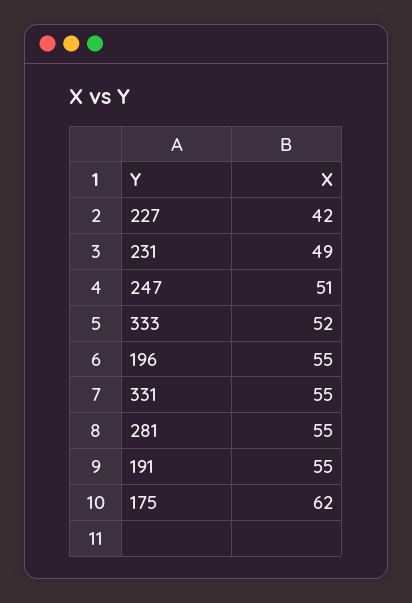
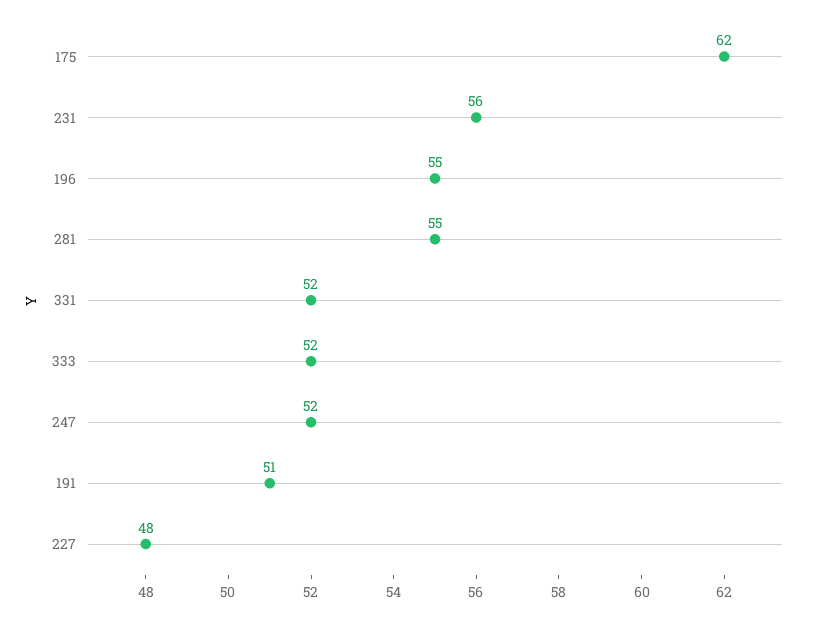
  {
-   "227": 42,
+   "227": 48,
-   "231": 49,
+   "231": 56,
-   "247": 51,
+   "247": 52,
    "333": 52,
    "196": 55,
-   "331": 55,
+   "331": 52,
    "281": 55,
-   "191": 55,
+   "191": 51,
    "175": 62
  }

